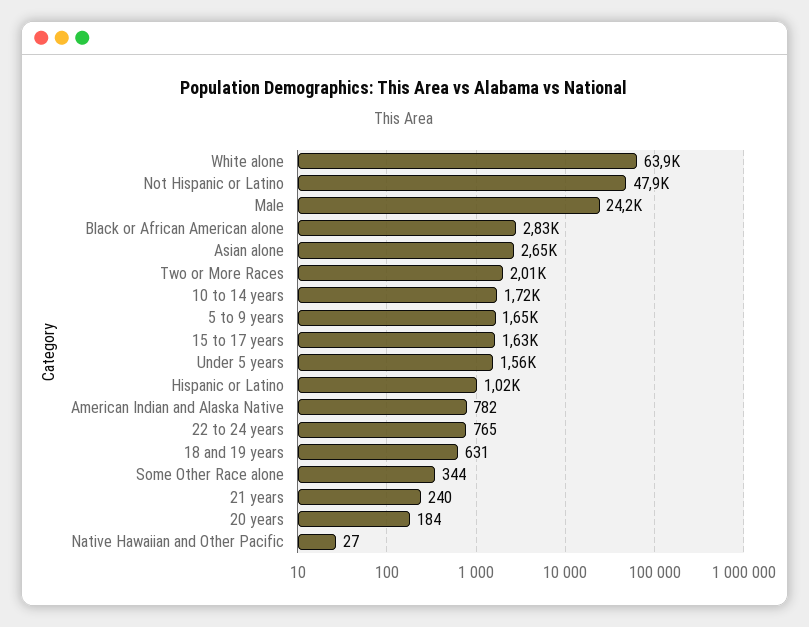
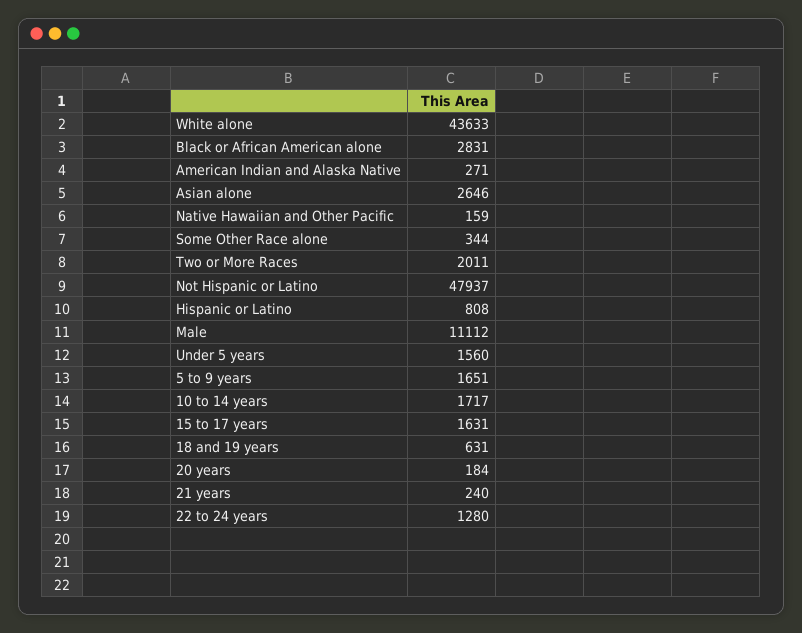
  {
-   "White alone": 63900,
+   "White alone": 43633,
    "Not Hispanic or Latino": 47937,
-   "Male": 24200,
+   "Male": 11112,
    "Black or African American alone": 2831,
    "Asian alone": 2646,
    "Two or More Races": 2011,
    "10 to 14 years": 1717,
    "5 to 9 years": 1651,
    "15 to 17 years": 1631,
    "Under 5 years": 1560,
-   "Hispanic or Latino": 1020,
+   "Hispanic or Latino": 808,
-   "American Indian and Alaska Native": 782,
+   "American Indian and Alaska Native": 271,
-   "22 to 24 years": 765,
+   "22 to 24 years": 1280,
    "18 and 19 years": 631,
    "Some Other Race alone": 344,
    "21 years": 240,
    "20 years": 184,
-   "Native Hawaiian and Other Pacific": 27
+   "Native Hawaiian and Other Pacific": 159
  }

